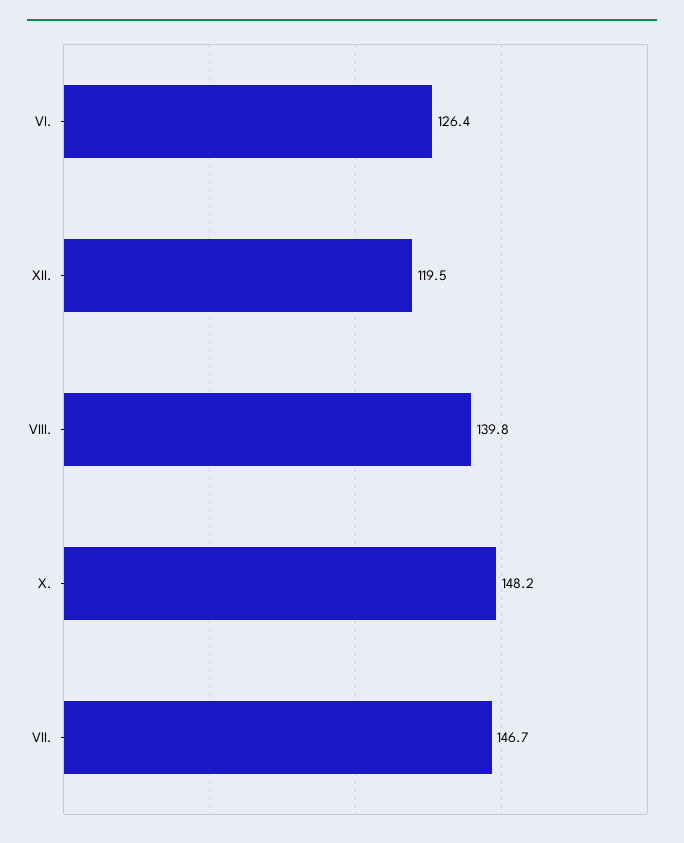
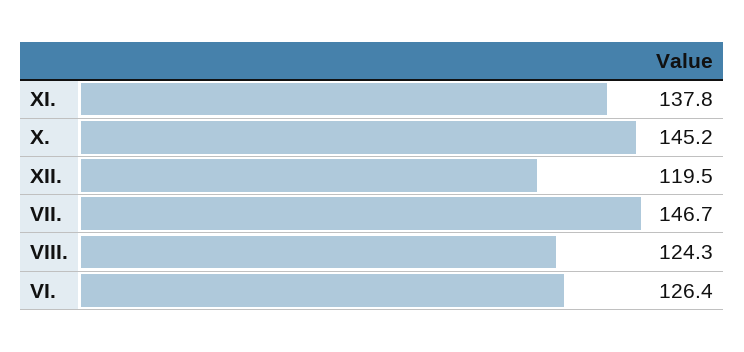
  {
    "VI.": 126.4,
    "XII.": 119.5,
-   "VIII.": 139.8,
+   "VIII.": 124.3,
-   "X.": 148.2,
+   "X.": 145.2,
-   "VII.": 146.7
+   "VII.": 146.7,
+   "XI.": 137.8
  }

